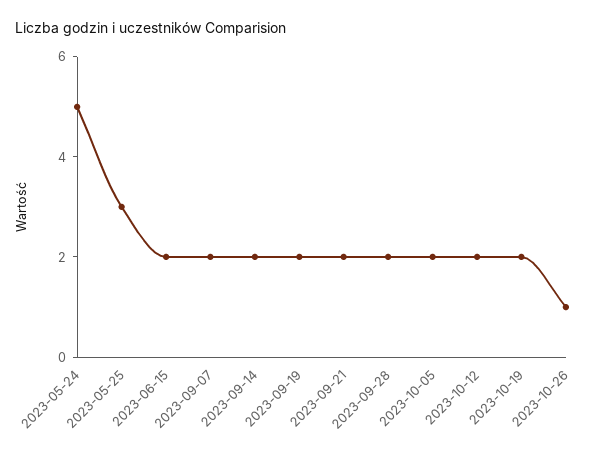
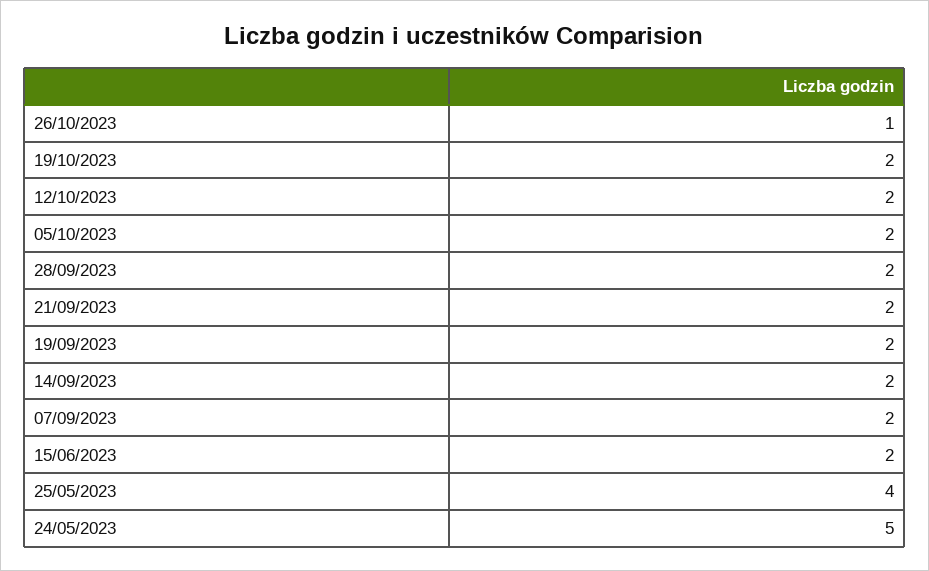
  {
    "2023-05-24": 5,
-   "2023-05-25": 3,
+   "2023-05-25": 4,
    "2023-06-15": 2,
    "2023-09-07": 2,
    "2023-09-14": 2,
    "2023-09-19": 2,
    "2023-09-21": 2,
    "2023-09-28": 2,
    "2023-10-05": 2,
    "2023-10-12": 2,
    "2023-10-19": 2,
    "2023-10-26": 1
  }

